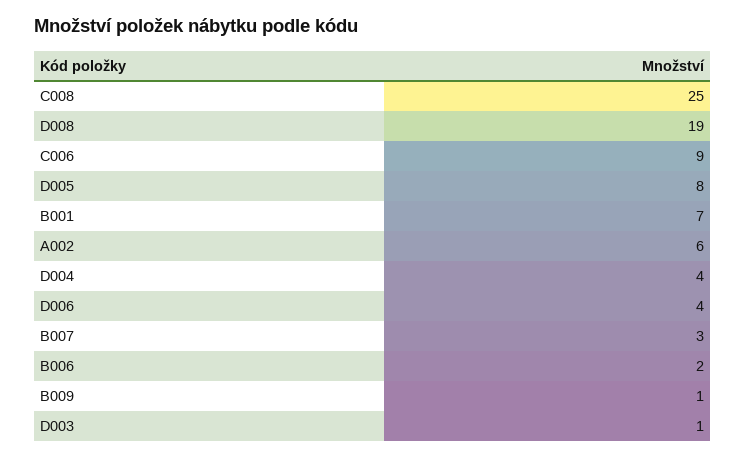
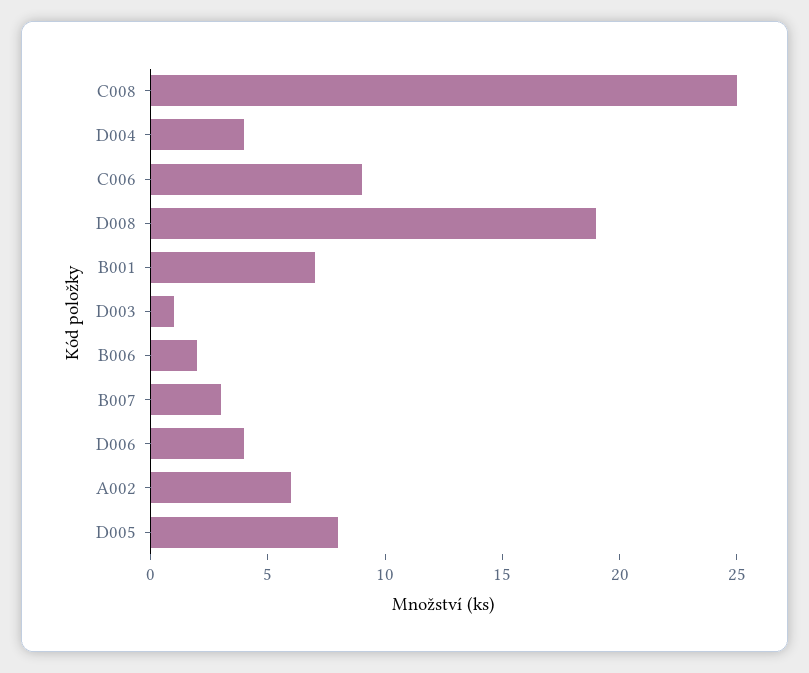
  {
    "C008": 25,
    "D008": 19,
    "C006": 9,
    "D005": 8,
    "B001": 7,
    "A002": 6,
    "D004": 4,
    "D006": 4,
    "B007": 3,
    "B006": 2,
-   "B009": 1,
    "D003": 1
  }

